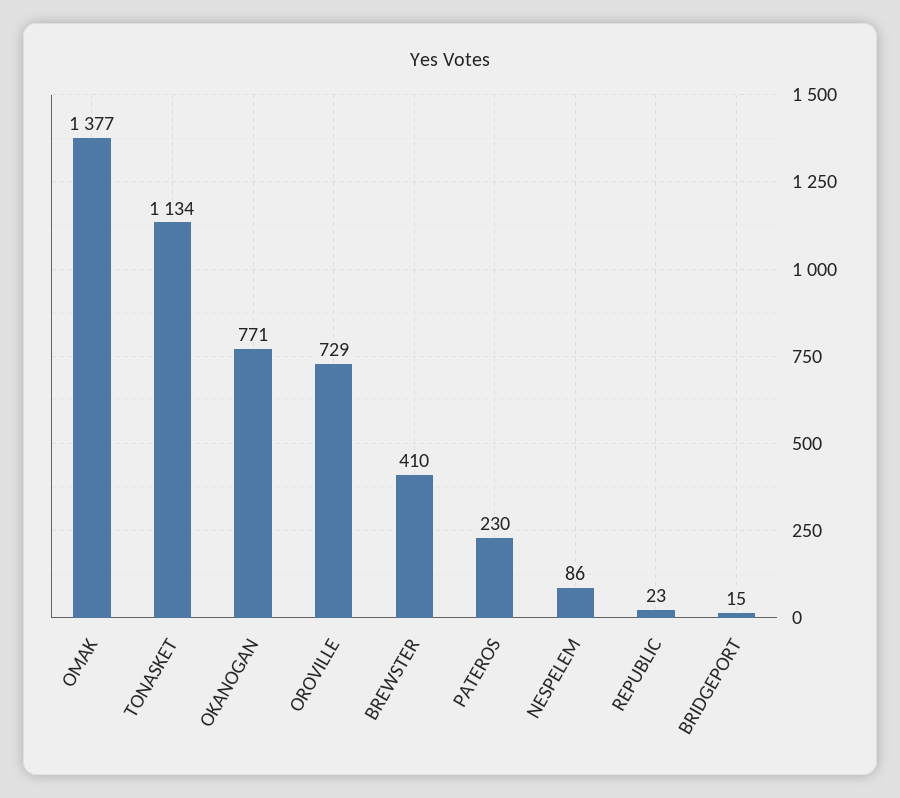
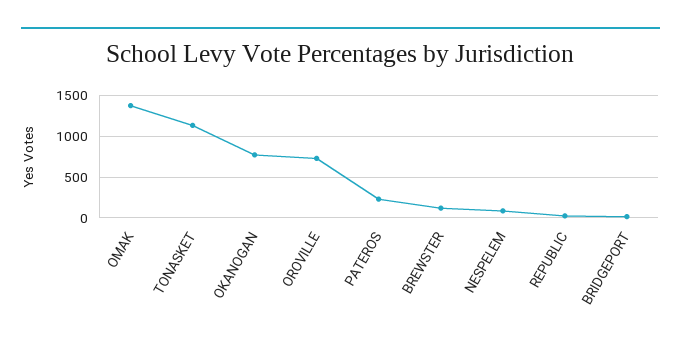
  {
    "OMAK": 1377,
    "TONASKET": 1134,
    "OKANOGAN": 771,
    "OROVILLE": 729,
-   "BREWSTER": 410,
+   "BREWSTER": 100,
    "PATEROS": 230,
    "NESPELEM": 86,
    "REPUBLIC": 23,
    "BRIDGEPORT": 15
  }

